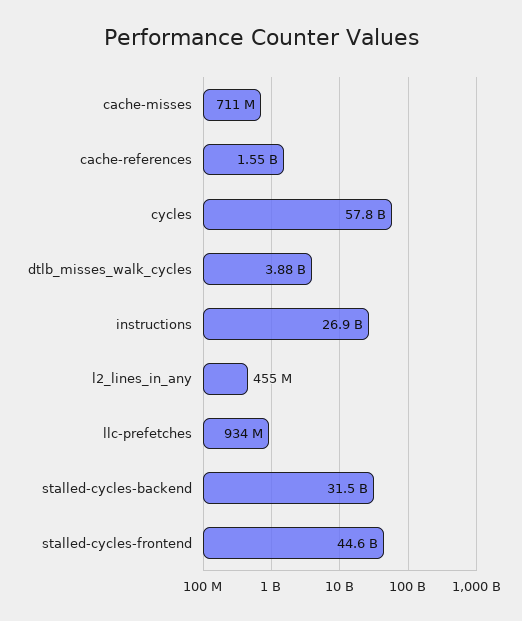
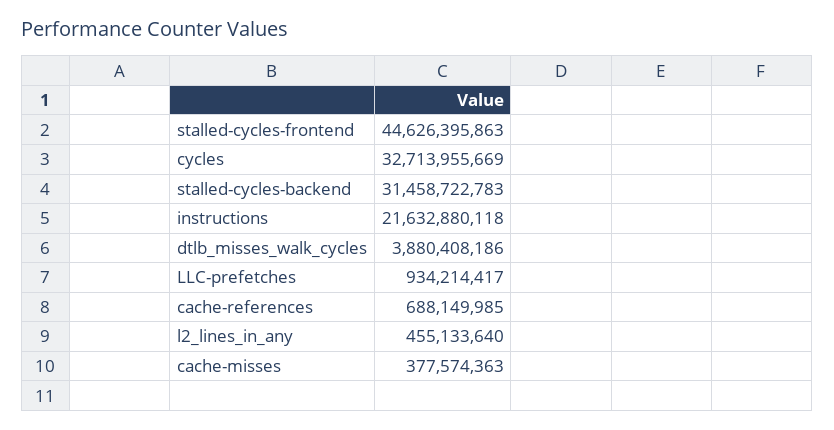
  {
-   "cache-misses": 711000000,
+   "cache-misses": 377574363,
-   "cache-references": 1550000000,
+   "cache-references": 688149985,
-   "cycles": 57800000000,
+   "cycles": 32713955669,
    "dtlb_misses_walk_cycles": 3880408186,
-   "instructions": 26900000000,
+   "instructions": 21632880118,
    "l2_lines_in_any": 455133640,
    "llc-prefetches": 934214417,
    "stalled-cycles-backend": 31458722783,
    "stalled-cycles-frontend": 44626395863
  }

